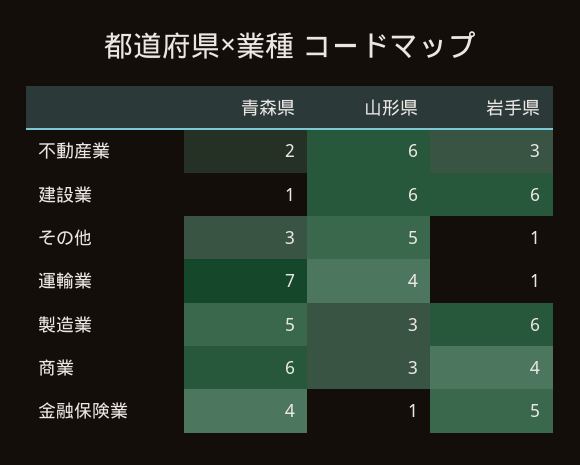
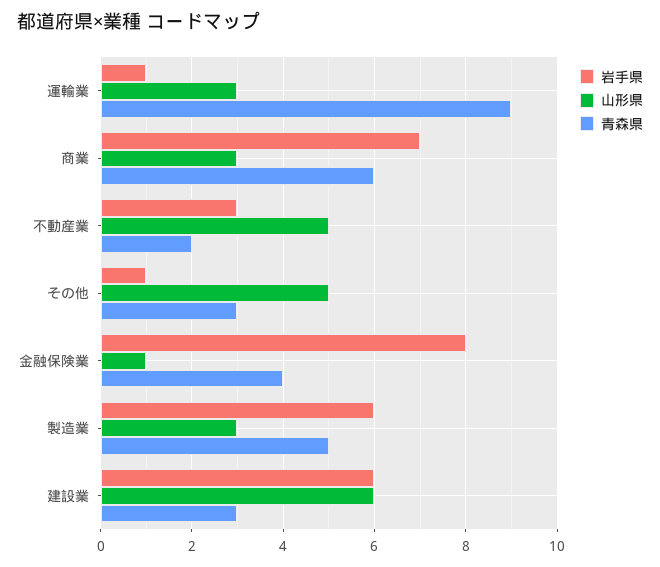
  {
    "青森県": {
      "不動産業": 2,
-     "建設業": 1,
+     "建設業": 3,
      "その他": 3,
-     "運輸業": 7,
+     "運輸業": 9,
      "製造業": 5,
      "商業": 6,
      "金融保険業": 4
    },
    "山形県": {
-     "不動産業": 6,
+     "不動産業": 5,
      "建設業": 6,
      "その他": 5,
-     "運輸業": 4,
+     "運輸業": 3,
      "製造業": 3,
      "商業": 3,
      "金融保険業": 1
    },
    "岩手県": {
      "不動産業": 3,
      "建設業": 6,
      "その他": 1,
      "運輸業": 1,
      "製造業": 6,
-     "商業": 4,
+     "商業": 7,
-     "金融保険業": 5
+     "金融保険業": 8
    }
  }

